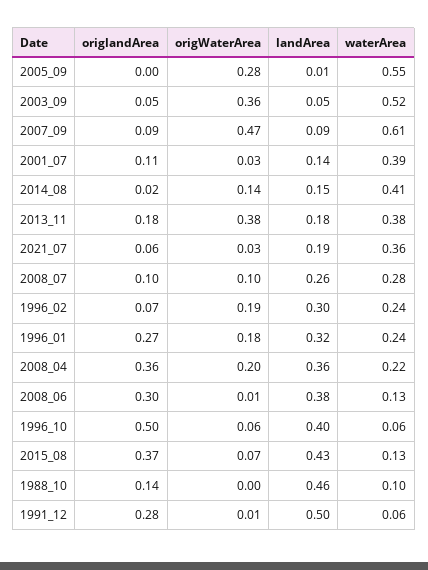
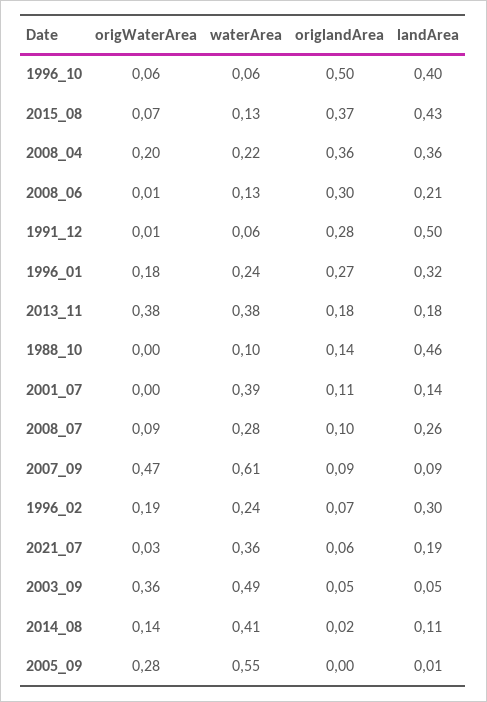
  {
    "origlandArea": {
      "2005_09": 0,
      "2003_09": 0.05,
      "2007_09": 0.09,
      "2001_07": 0.11,
      "2014_08": 0.02,
      "2013_11": 0.18,
      "2021_07": 0.06,
      "2008_07": 0.1,
      "1996_02": 0.07,
      "1996_01": 0.27,
      "2008_04": 0.36,
      "2008_06": 0.3,
      "1996_10": 0.5,
      "2015_08": 0.37,
      "1988_10": 0.14,
      "1991_12": 0.28
    },
    "origWaterArea": {
      "2005_09": 0.28,
      "2003_09": 0.36,
      "2007_09": 0.47,
-     "2001_07": 0.03,
+     "2001_07": 0,
      "2014_08": 0.14,
      "2013_11": 0.38,
      "2021_07": 0.03,
-     "2008_07": 0.1,
+     "2008_07": 0.09,
      "1996_02": 0.19,
      "1996_01": 0.18,
      "2008_04": 0.2,
      "2008_06": 0.01,
      "1996_10": 0.06,
      "2015_08": 0.07,
      "1988_10": 0,
      "1991_12": 0.01
    },
    "landArea": {
      "2005_09": 0.01,
      "2003_09": 0.05,
      "2007_09": 0.09,
      "2001_07": 0.14,
-     "2014_08": 0.15,
+     "2014_08": 0.11,
      "2013_11": 0.18,
      "2021_07": 0.19,
      "2008_07": 0.26,
      "1996_02": 0.3,
      "1996_01": 0.32,
      "2008_04": 0.36,
-     "2008_06": 0.38,
+     "2008_06": 0.21,
      "1996_10": 0.4,
      "2015_08": 0.43,
      "1988_10": 0.46,
      "1991_12": 0.5
    },
    "waterArea": {
      "2005_09": 0.55,
-     "2003_09": 0.52,
+     "2003_09": 0.49,
      "2007_09": 0.61,
      "2001_07": 0.39,
      "2014_08": 0.41,
      "2013_11": 0.38,
      "2021_07": 0.36,
      "2008_07": 0.28,
      "1996_02": 0.24,
      "1996_01": 0.24,
      "2008_04": 0.22,
      "2008_06": 0.13,
      "1996_10": 0.06,
      "2015_08": 0.13,
      "1988_10": 0.1,
      "1991_12": 0.06
    }
  }

